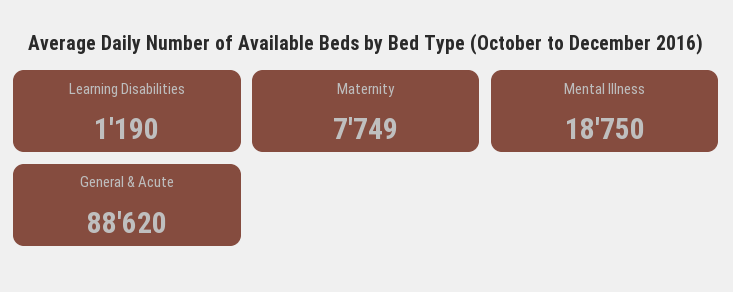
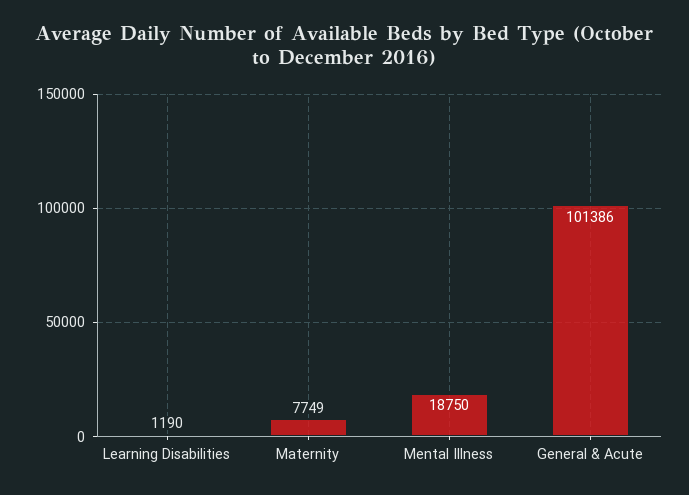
  {
    "Learning Disabilities": 1190,
    "Maternity": 7749,
    "Mental Illness": 18750,
-   "General & Acute": 88620
+   "General & Acute": 101386
  }

